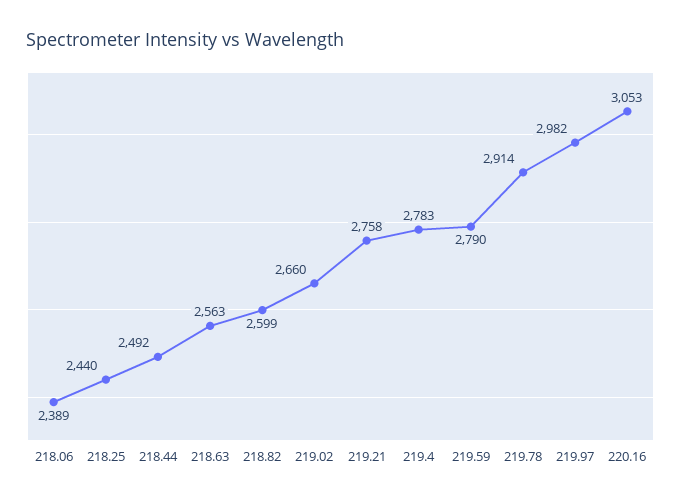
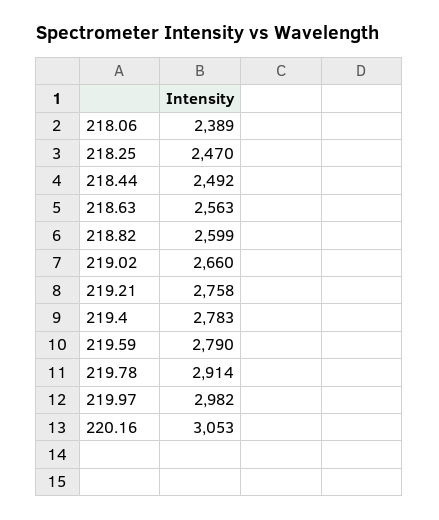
  {
    "218.06": 2389,
-   "218.25": 2440,
+   "218.25": 2470,
    "218.44": 2492,
    "218.63": 2563,
    "218.82": 2599,
    "219.02": 2660,
    "219.21": 2758,
    "219.4": 2783,
    "219.59": 2790,
    "219.78": 2914,
    "219.97": 2982,
    "220.16": 3053
  }

